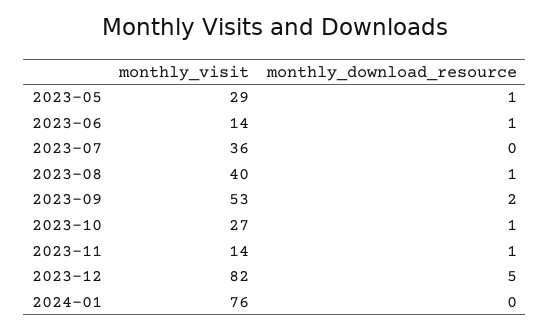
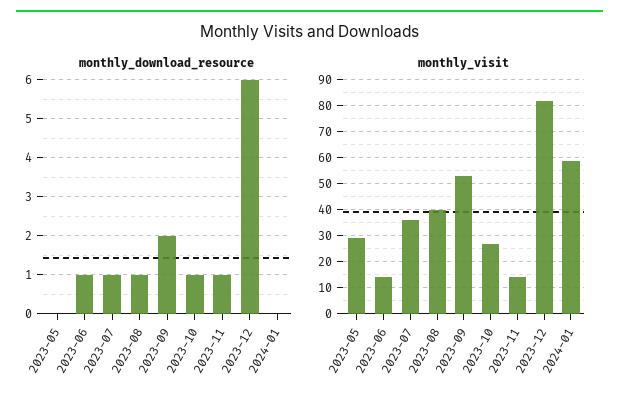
  {
    "monthly_visit": {
      "2023-05": 29,
      "2023-06": 14,
      "2023-07": 36,
      "2023-08": 40,
      "2023-09": 53,
      "2023-10": 27,
      "2023-11": 14,
      "2023-12": 82,
-     "2024-01": 76
+     "2024-01": 60
    },
    "monthly_download_resource": {
-     "2023-05": 1,
+     "2023-05": 0,
      "2023-06": 1,
-     "2023-07": 0,
+     "2023-07": 1,
      "2023-08": 1,
      "2023-09": 2,
      "2023-10": 1,
      "2023-11": 1,
-     "2023-12": 5,
+     "2023-12": 6,
      "2024-01": 0
    }
  }

